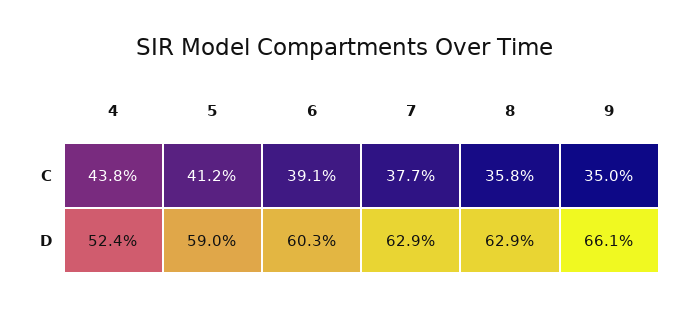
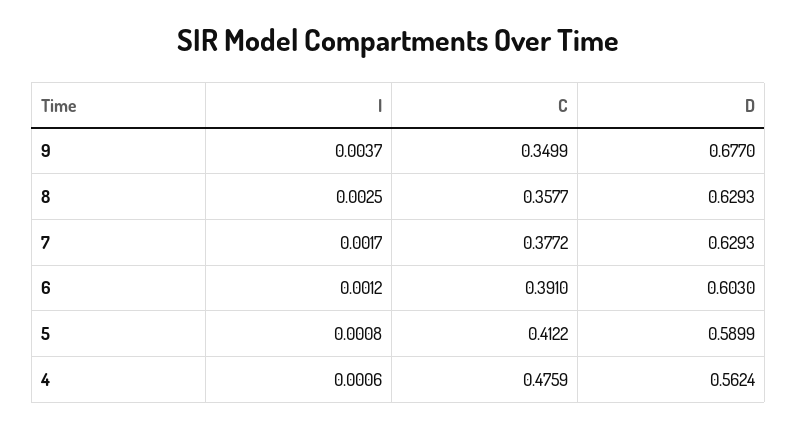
  {
    "4": {
-     "C": 0.438,
+     "C": 0.4759,
-     "D": 0.524
+     "D": 0.5624,
+     "I": 0.0006
    },
    "5": {
      "C": 0.4122,
-     "D": 0.5899
+     "D": 0.5899,
+     "I": 0.0008
    },
    "6": {
      "C": 0.391,
-     "D": 0.603
+     "D": 0.603,
+     "I": 0.0012
    },
    "7": {
      "C": 0.3772,
-     "D": 0.6293
+     "D": 0.6293,
+     "I": 0.0017
    },
    "8": {
      "C": 0.3577,
-     "D": 0.6293
+     "D": 0.6293,
+     "I": 0.0025
    },
    "9": {
      "C": 0.3499,
-     "D": 0.661
+     "D": 0.677,
+     "I": 0.0037
    }
  }

